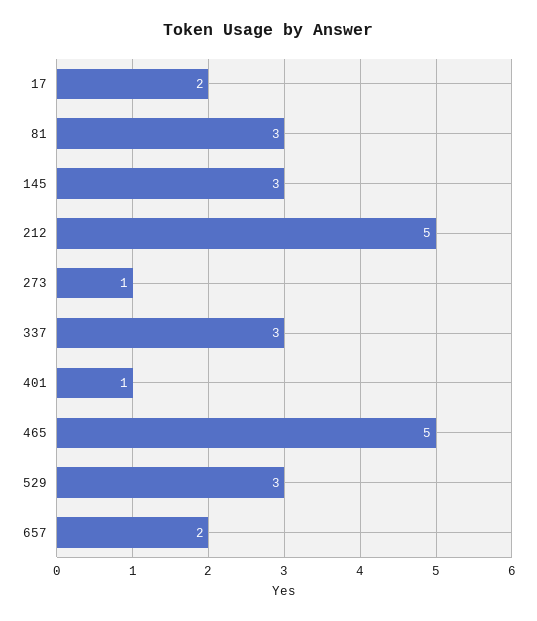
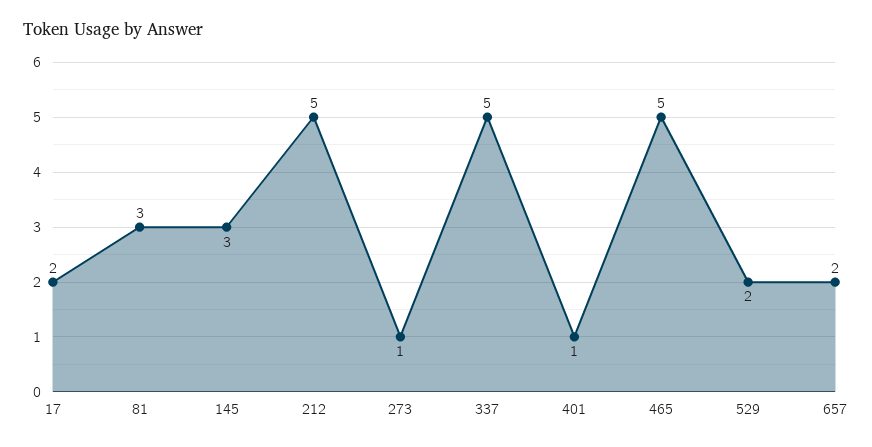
  {
    "17": 2,
    "81": 3,
    "145": 3,
    "212": 5,
    "273": 1,
-   "337": 3,
+   "337": 5,
    "401": 1,
    "465": 5,
-   "529": 3,
+   "529": 2,
    "657": 2
  }

